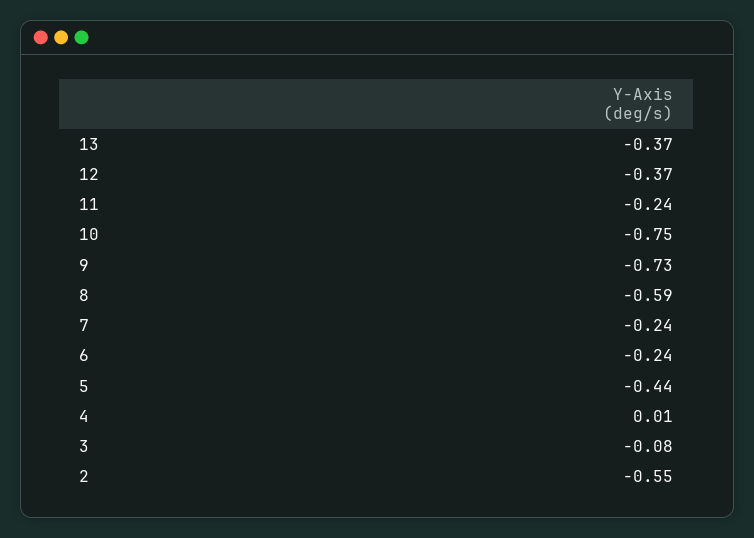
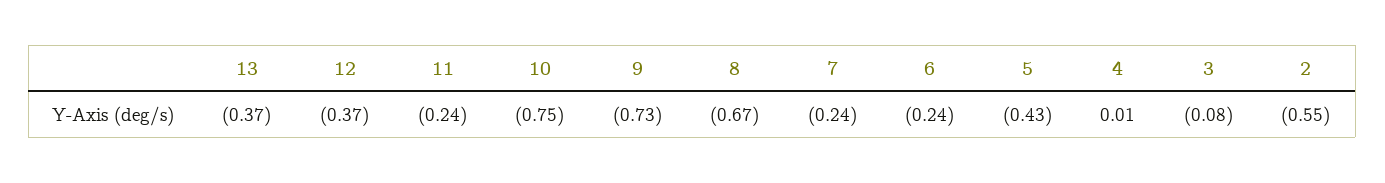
  {
    "13": -0.37,
    "12": -0.37,
    "11": -0.24,
    "10": -0.75,
    "9": -0.73,
-   "8": -0.59,
+   "8": -0.67,
    "7": -0.24,
    "6": -0.24,
-   "5": -0.44,
+   "5": -0.43,
    "4": 0.01,
    "3": -0.08,
    "2": -0.55
  }

